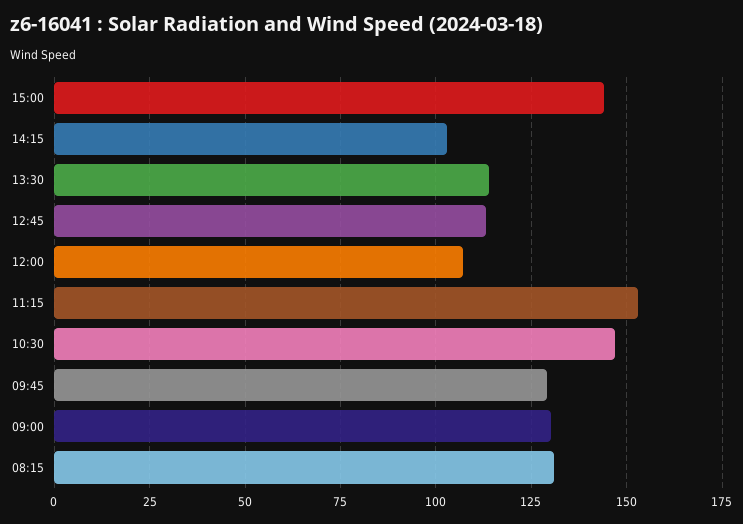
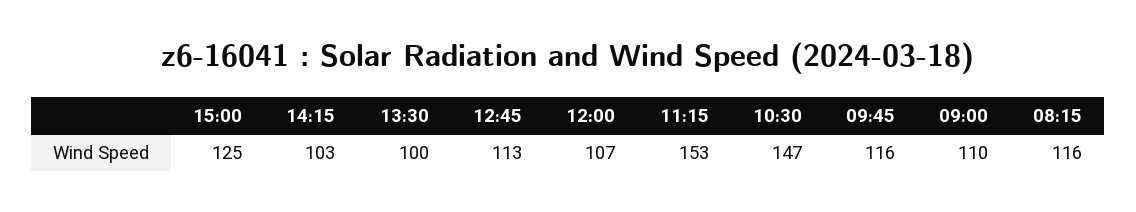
  {
-   "15:00": 145,
+   "15:00": 125,
    "14:15": 103,
-   "13:30": 115,
+   "13:30": 100,
    "12:45": 113,
    "12:00": 107,
    "11:15": 153,
    "10:30": 147,
-   "09:45": 130,
+   "09:45": 116,
-   "09:00": 130,
+   "09:00": 110,
-   "08:15": 130
+   "08:15": 116
  }

